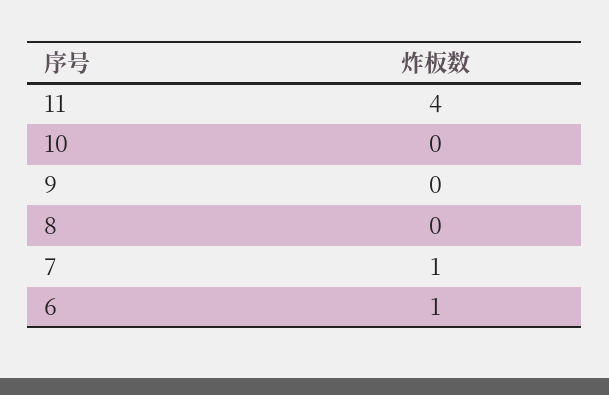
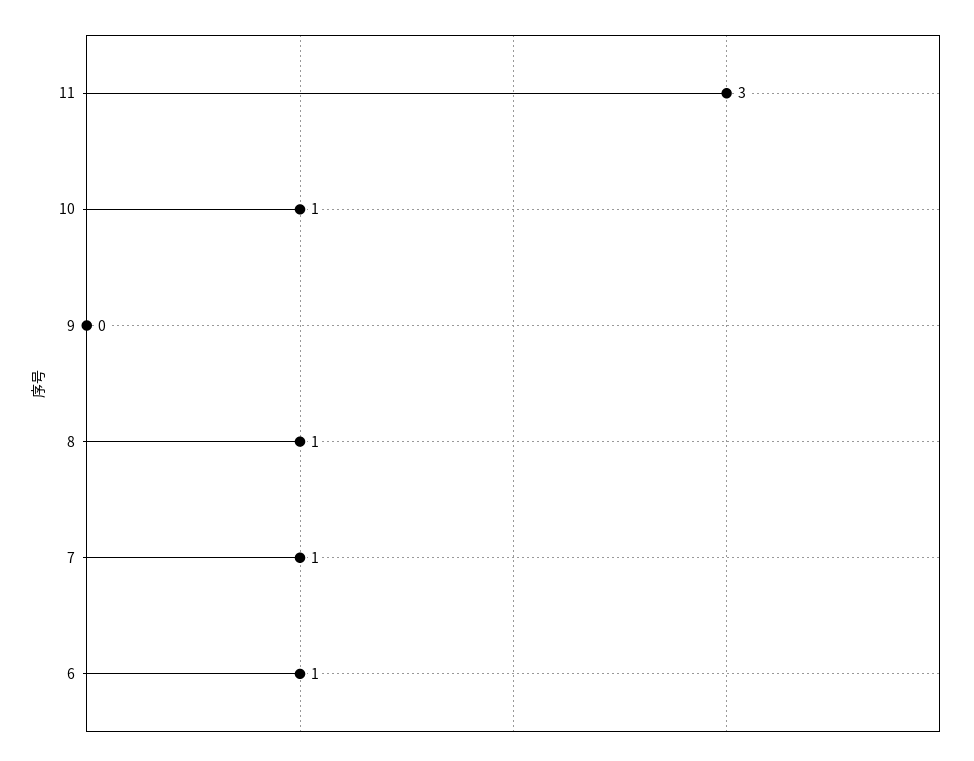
  {
-   "11": 4,
+   "11": 3,
-   "10": 0,
+   "10": 1,
    "9": 0,
-   "8": 0,
+   "8": 1,
    "7": 1,
    "6": 1
  }

